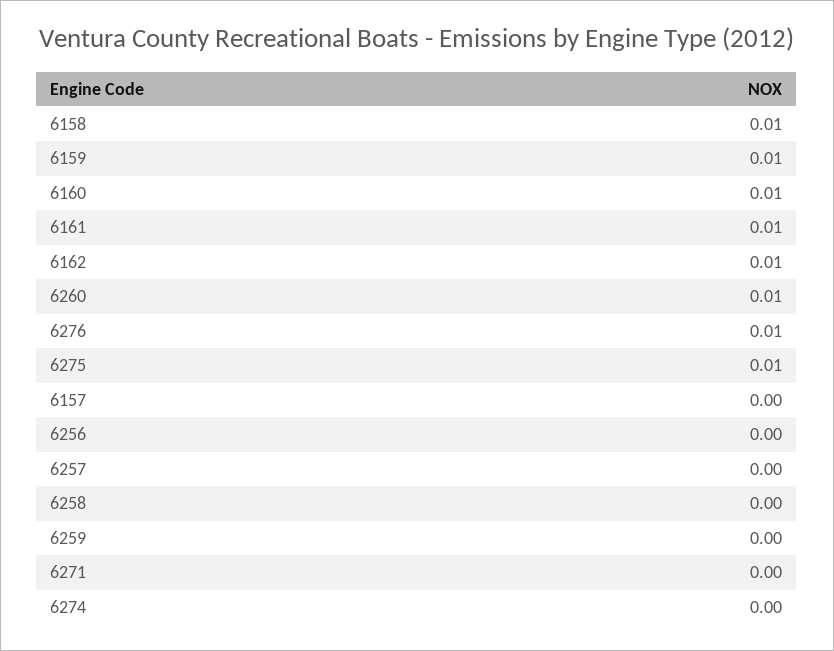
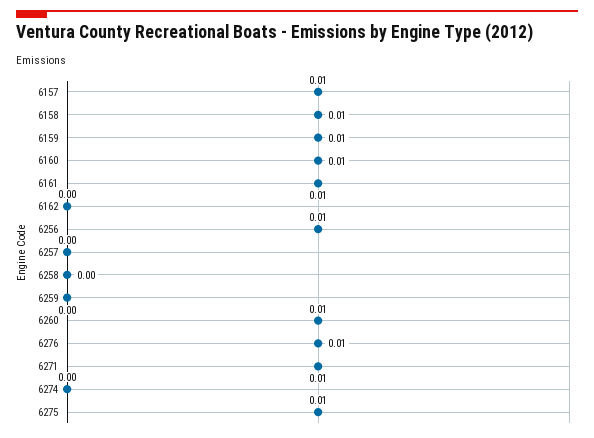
  {
    "6158": 0.01,
    "6159": 0.01,
    "6160": 0.01,
    "6161": 0.01,
-   "6162": 0.01,
+   "6162": 0,
    "6260": 0.01,
    "6276": 0.01,
    "6275": 0.01,
-   "6157": 0,
+   "6157": 0.01,
-   "6256": 0,
+   "6256": 0.01,
    "6257": 0,
    "6258": 0,
    "6259": 0,
-   "6271": 0,
+   "6271": 0.01,
    "6274": 0
  }

